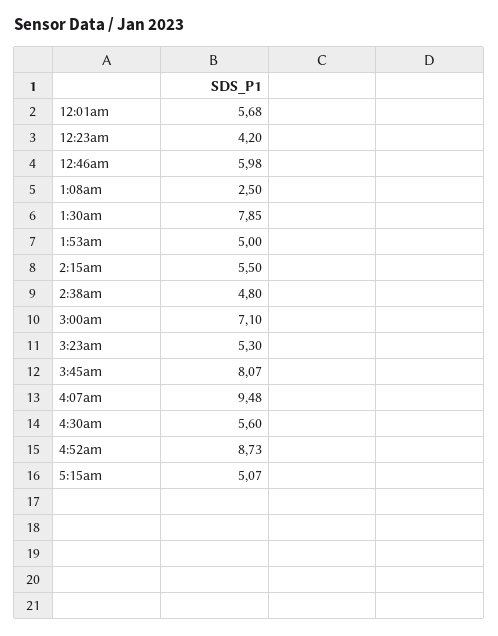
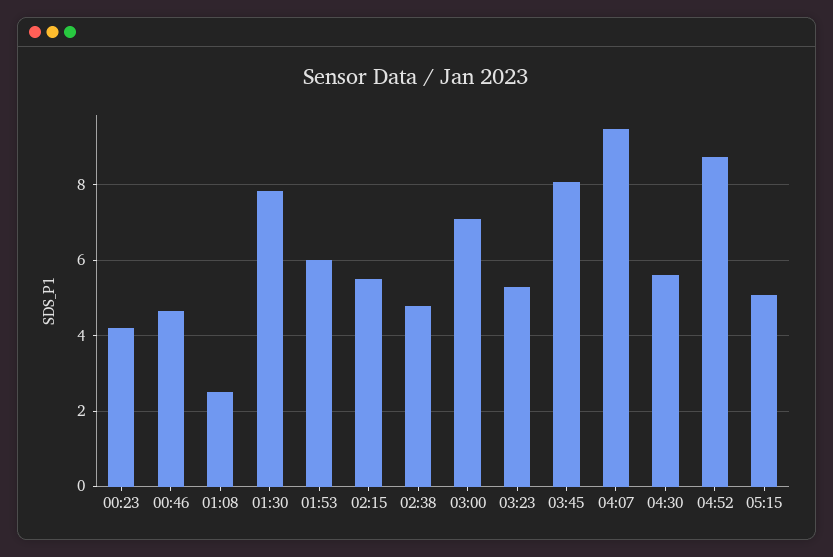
  {
-   "12:01am": 5.68,
    "12:23am": 4.2,
-   "12:46am": 5.98,
+   "12:46am": 4.6,
    "1:08am": 2.5,
    "1:30am": 7.85,
-   "1:53am": 5,
+   "1:53am": 6,
    "2:15am": 5.5,
    "2:38am": 4.8,
    "3:00am": 7.1,
    "3:23am": 5.3,
    "3:45am": 8.07,
    "4:07am": 9.48,
    "4:30am": 5.6,
    "4:52am": 8.73,
    "5:15am": 5.07
  }

